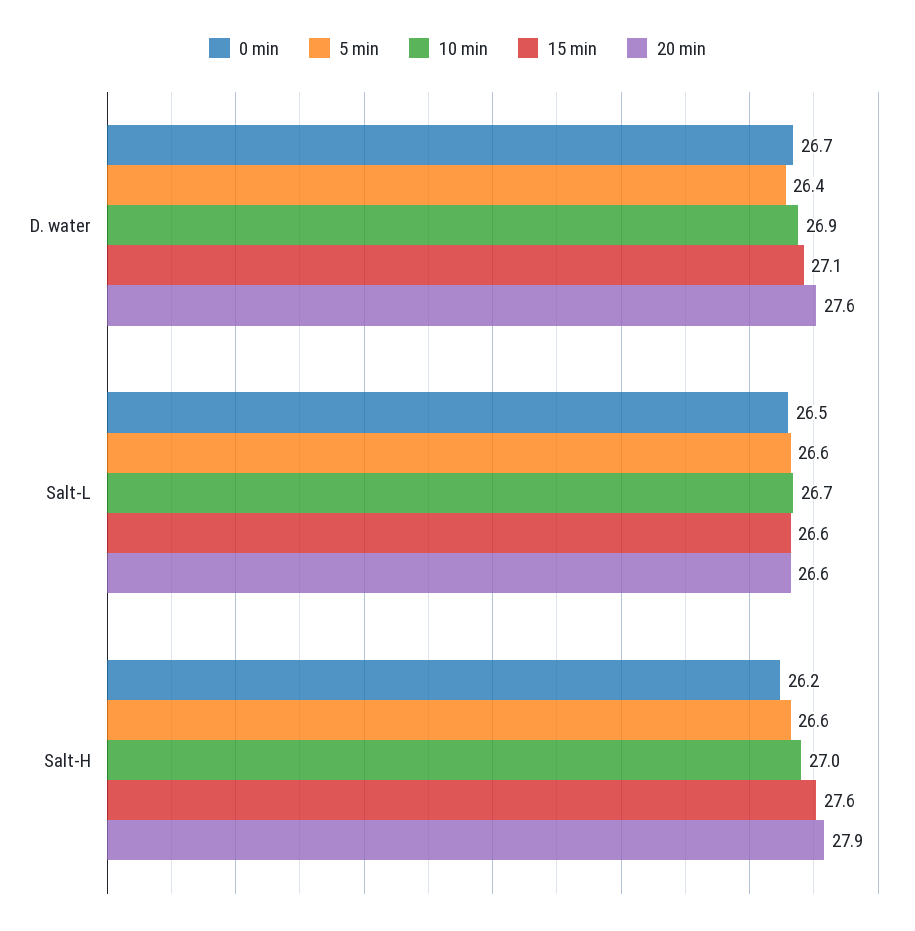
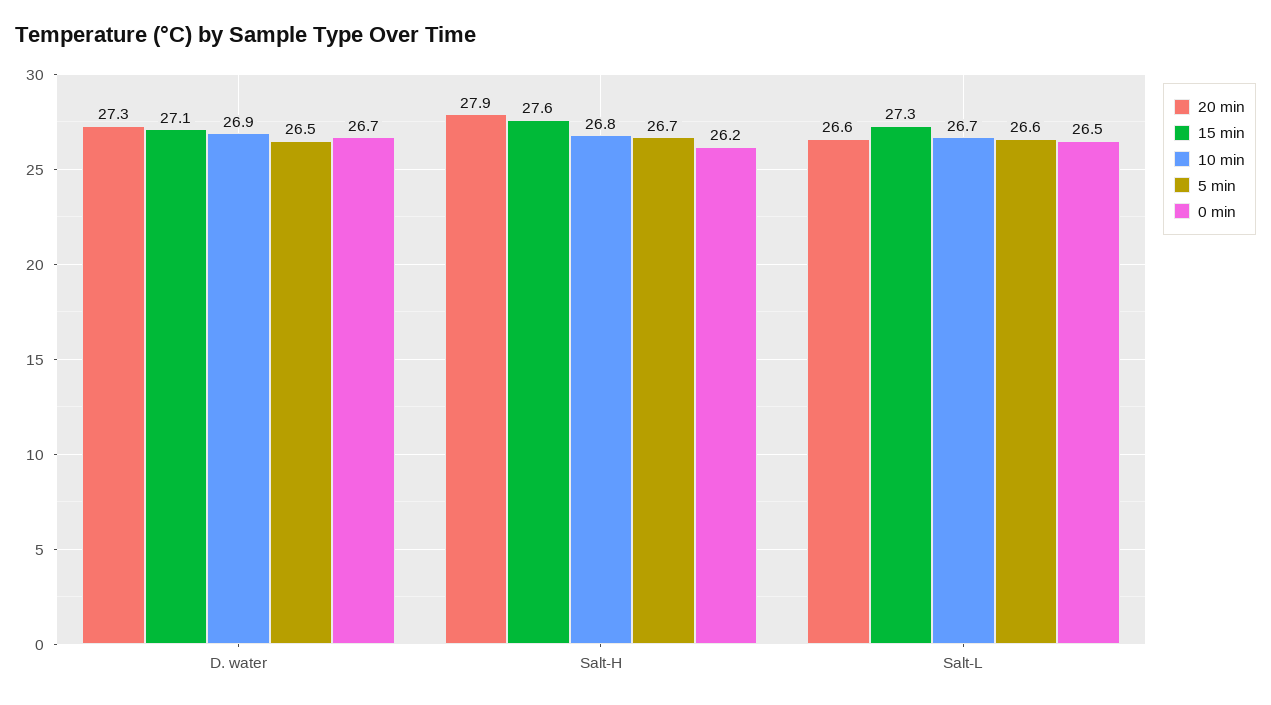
  {
    "0 min": {
      "D. water": 26.7,
      "Salt-L": 26.5,
      "Salt-H": 26.2
    },
    "5 min": {
-     "D. water": 26.4,
+     "D. water": 26.5,
      "Salt-L": 26.6,
-     "Salt-H": 26.6
+     "Salt-H": 26.7
    },
    "10 min": {
      "D. water": 26.9,
      "Salt-L": 26.7,
-     "Salt-H": 27
+     "Salt-H": 26.8
    },
    "15 min": {
      "D. water": 27.1,
-     "Salt-L": 26.6,
+     "Salt-L": 27.3,
      "Salt-H": 27.6
    },
    "20 min": {
-     "D. water": 27.6,
+     "D. water": 27.3,
      "Salt-L": 26.6,
      "Salt-H": 27.9
    }
  }

